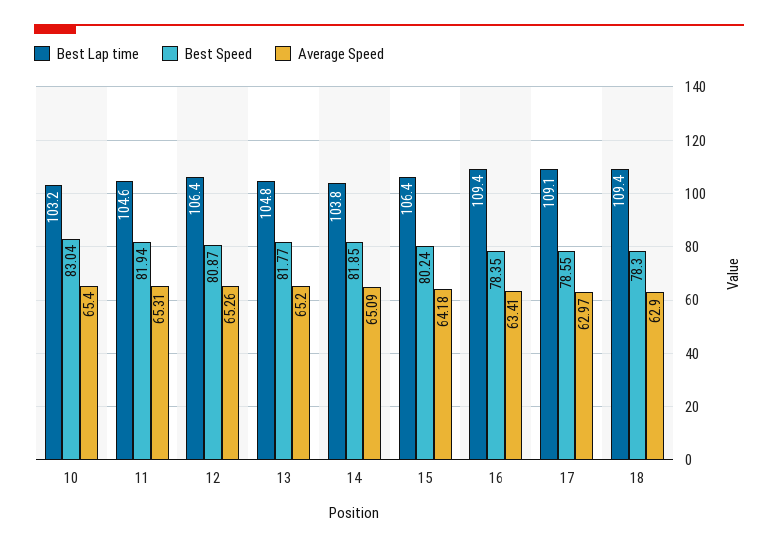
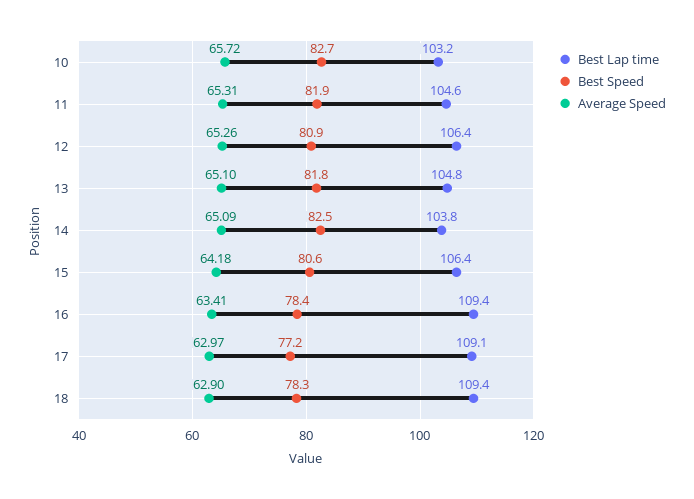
  {
    "Best Lap time": {
      "10": 103.2,
      "11": 104.6,
      "12": 106.4,
      "13": 104.8,
      "14": 103.8,
      "15": 106.4,
      "16": 109.4,
      "17": 109.1,
      "18": 109.4
    },
    "Best Speed": {
-     "10": 83.04,
+     "10": 82.7,
      "11": 81.94,
      "12": 80.87,
      "13": 81.77,
-     "14": 81.85,
+     "14": 82.5,
-     "15": 80.24,
+     "15": 80.6,
      "16": 78.35,
-     "17": 78.55,
+     "17": 77.2,
      "18": 78.3
    },
    "Average Speed": {
-     "10": 65.4,
+     "10": 65.72,
      "11": 65.31,
      "12": 65.26,
-     "13": 65.2,
+     "13": 65.1,
      "14": 65.09,
      "15": 64.18,
      "16": 63.41,
      "17": 62.97,
      "18": 62.9
    }
  }

